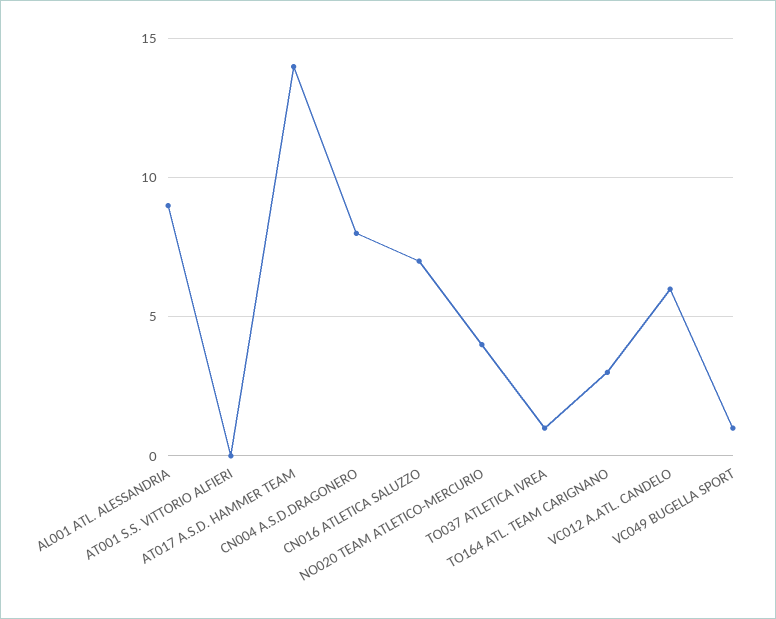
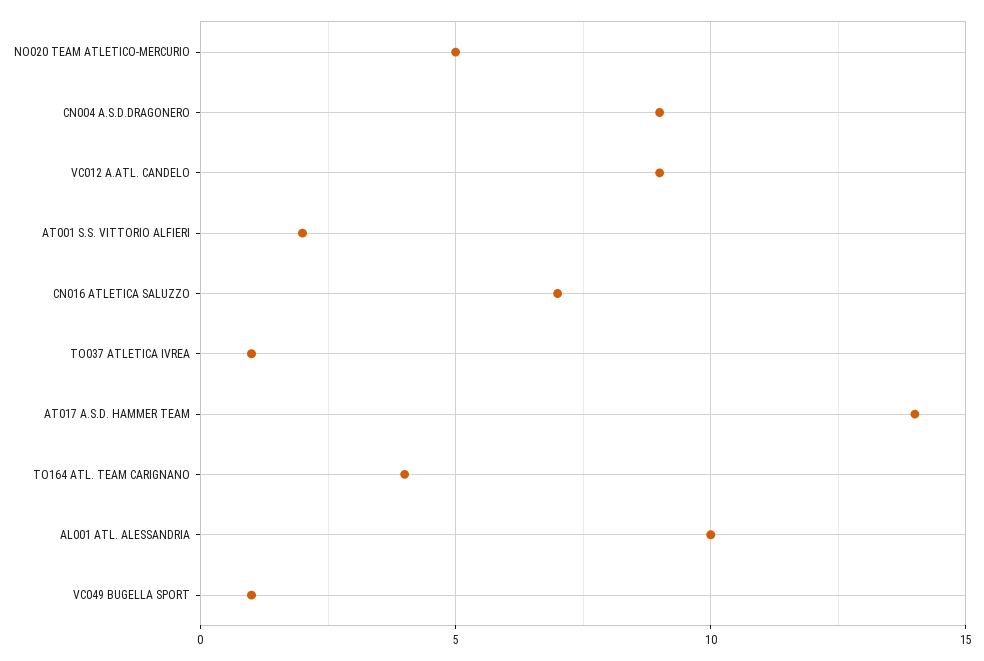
  {
-   "AL001 ATL. ALESSANDRIA": 9,
+   "AL001 ATL. ALESSANDRIA": 10,
-   "AT001 S.S. VITTORIO ALFIERI": 0,
+   "AT001 S.S. VITTORIO ALFIERI": 2,
    "AT017 A.S.D. HAMMER TEAM": 14,
-   "CN004 A.S.D.DRAGONERO": 8,
+   "CN004 A.S.D.DRAGONERO": 9,
    "CN016 ATLETICA SALUZZO": 7,
-   "NO020 TEAM ATLETICO-MERCURIO": 4,
+   "NO020 TEAM ATLETICO-MERCURIO": 5,
    "TO037 ATLETICA IVREA": 1,
-   "TO164 ATL. TEAM CARIGNANO": 3,
+   "TO164 ATL. TEAM CARIGNANO": 4,
-   "VC012 A.ATL. CANDELO": 6,
+   "VC012 A.ATL. CANDELO": 9,
    "VC049 BUGELLA SPORT": 1
  }

